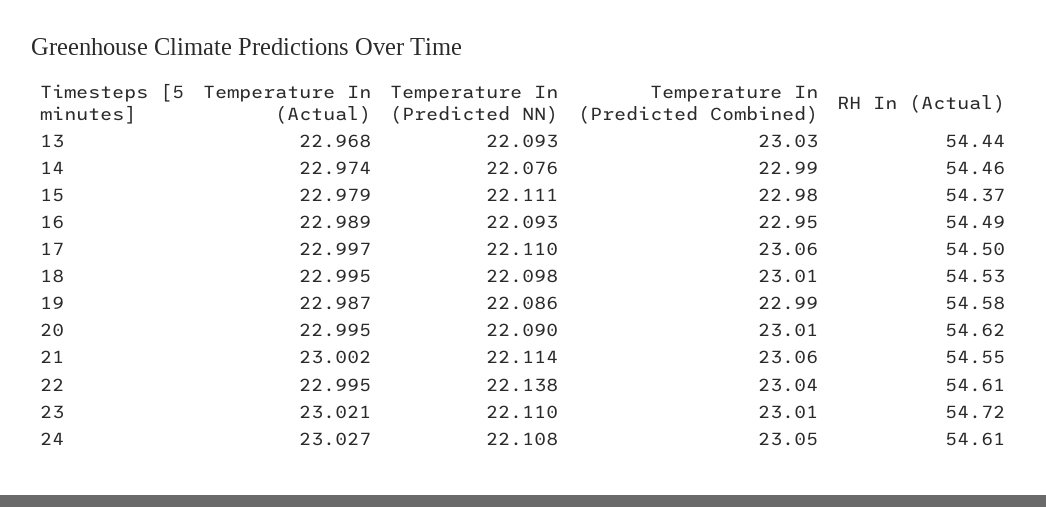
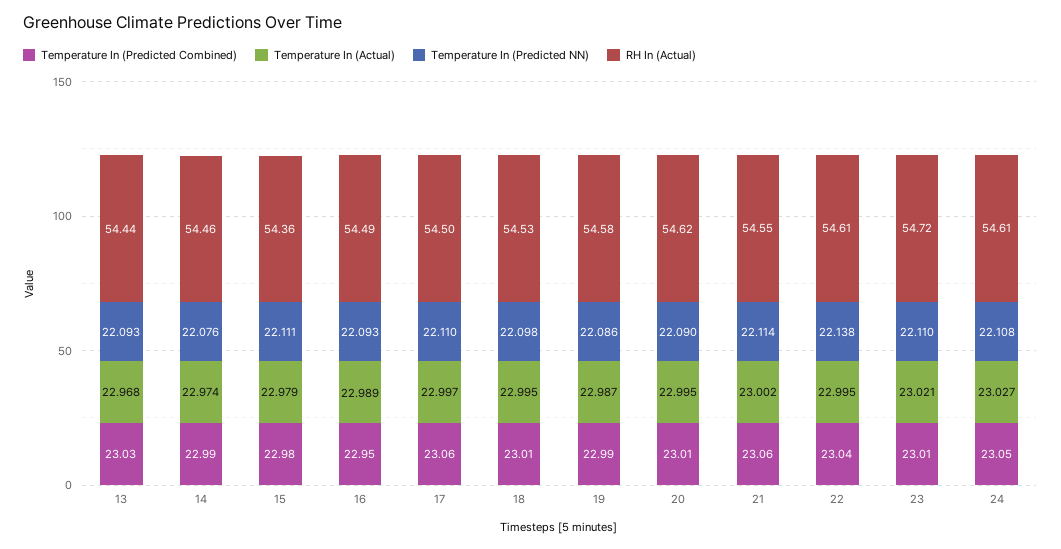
  {
    "Temperature In (Actual)": {
      "13": 22.968,
      "14": 22.974,
      "15": 22.979,
      "16": 22.989,
      "17": 22.997,
      "18": 22.995,
      "19": 22.987,
      "20": 22.995,
      "21": 23.002,
      "22": 22.995,
      "23": 23.021,
      "24": 23.027
    },
    "Temperature In (Predicted NN)": {
      "13": 22.093,
      "14": 22.076,
      "15": 22.111,
      "16": 22.093,
      "17": 22.11,
      "18": 22.098,
      "19": 22.086,
      "20": 22.09,
      "21": 22.114,
      "22": 22.138,
      "23": 22.11,
      "24": 22.108
    },
    "Temperature In (Predicted Combined)": {
      "13": 23.03,
      "14": 22.99,
      "15": 22.98,
      "16": 22.95,
      "17": 23.06,
      "18": 23.01,
      "19": 22.99,
      "20": 23.01,
      "21": 23.06,
      "22": 23.04,
      "23": 23.01,
      "24": 23.05
    },
    "RH In (Actual)": {
      "13": 54.44,
      "14": 54.46,
-     "15": 54.37,
+     "15": 54.36,
      "16": 54.49,
      "17": 54.5,
      "18": 54.53,
      "19": 54.58,
      "20": 54.62,
      "21": 54.55,
      "22": 54.61,
      "23": 54.72,
      "24": 54.61
    }
  }

